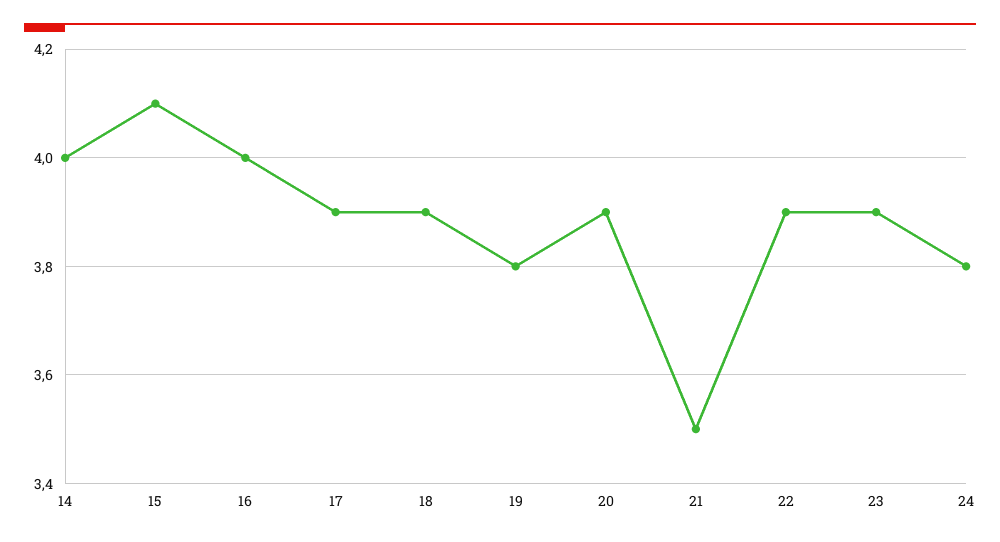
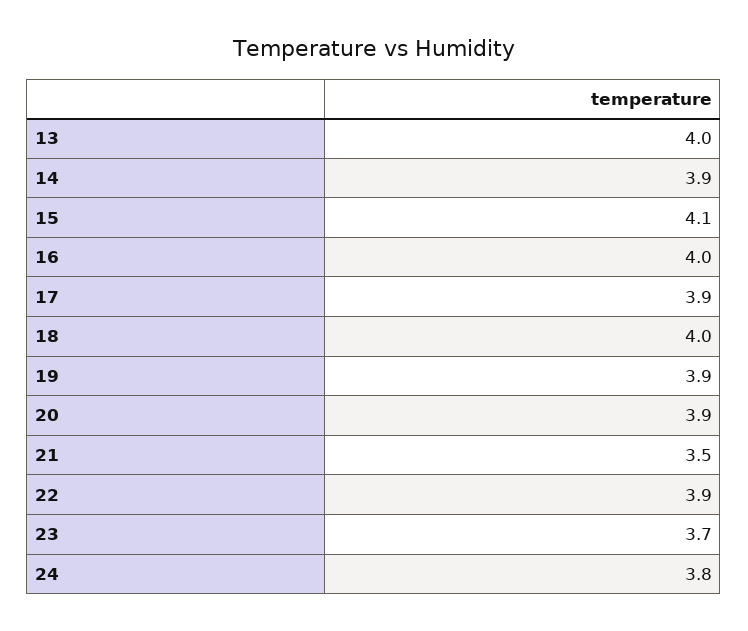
  {
-   "14": 4,
+   "14": 3.9,
    "15": 4.1,
    "16": 4,
    "17": 3.9,
-   "18": 3.9,
+   "18": 4,
-   "19": 3.8,
+   "19": 3.9,
    "20": 3.9,
    "21": 3.5,
    "22": 3.9,
-   "23": 3.9,
+   "23": 3.7,
-   "24": 3.8
+   "24": 3.8,
+   "13": 4
  }

